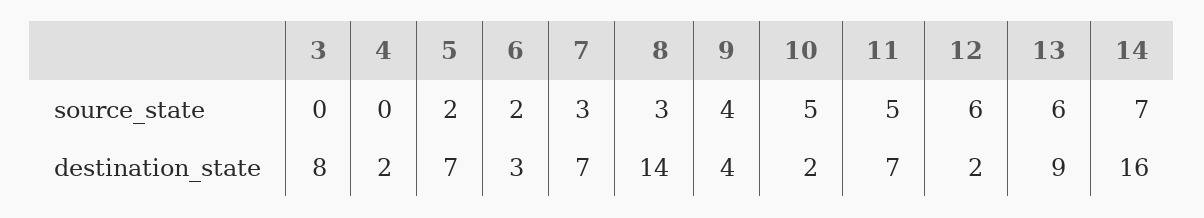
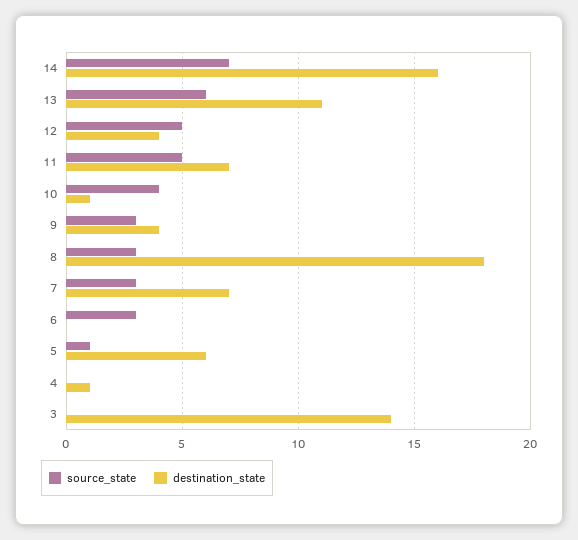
  {
    "source_state": {
      "3": 0,
      "4": 0,
-     "5": 2,
+     "5": 1,
-     "6": 2,
+     "6": 3,
      "7": 3,
      "8": 3,
-     "9": 4,
+     "9": 3,
-     "10": 5,
+     "10": 4,
      "11": 5,
-     "12": 6,
+     "12": 5,
      "13": 6,
      "14": 7
    },
    "destination_state": {
-     "3": 8,
+     "3": 14,
-     "4": 2,
+     "4": 1,
-     "5": 7,
+     "5": 6,
-     "6": 3,
+     "6": 0,
      "7": 7,
-     "8": 14,
+     "8": 18,
      "9": 4,
-     "10": 2,
+     "10": 1,
      "11": 7,
-     "12": 2,
+     "12": 4,
-     "13": 9,
+     "13": 11,
      "14": 16
    }
  }

